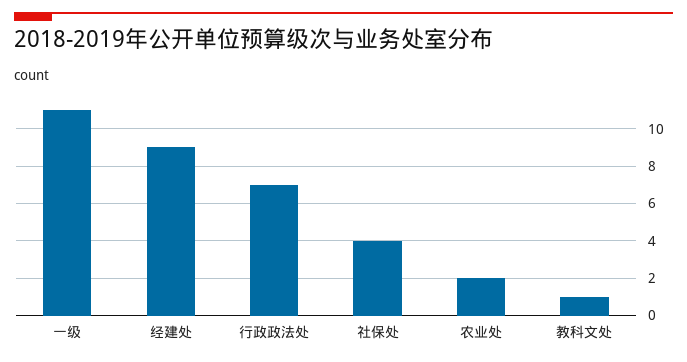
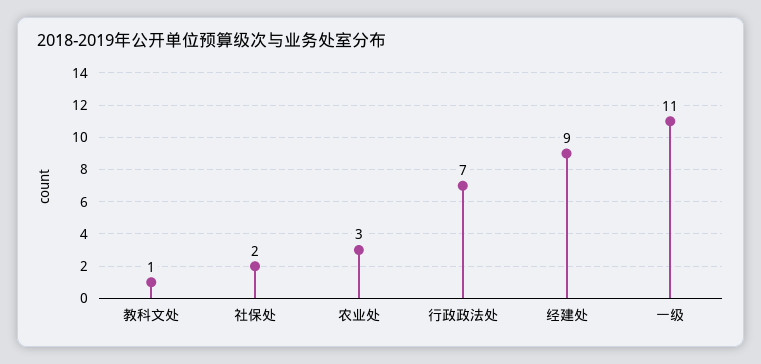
  {
    "一级": 11,
    "经建处": 9,
    "行政政法处": 7,
-   "社保处": 4,
+   "社保处": 2,
-   "农业处": 2,
+   "农业处": 3,
    "教科文处": 1
  }

